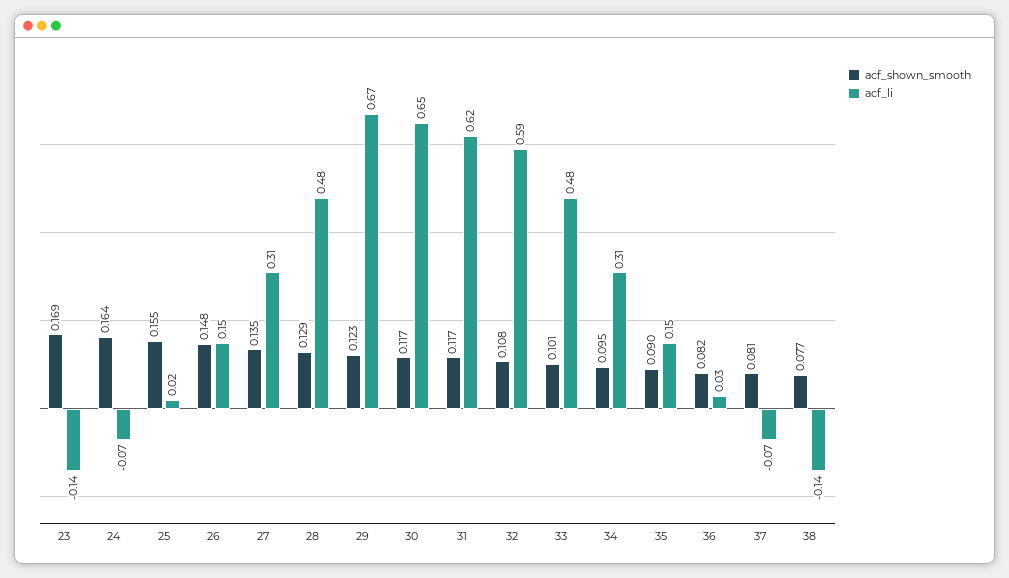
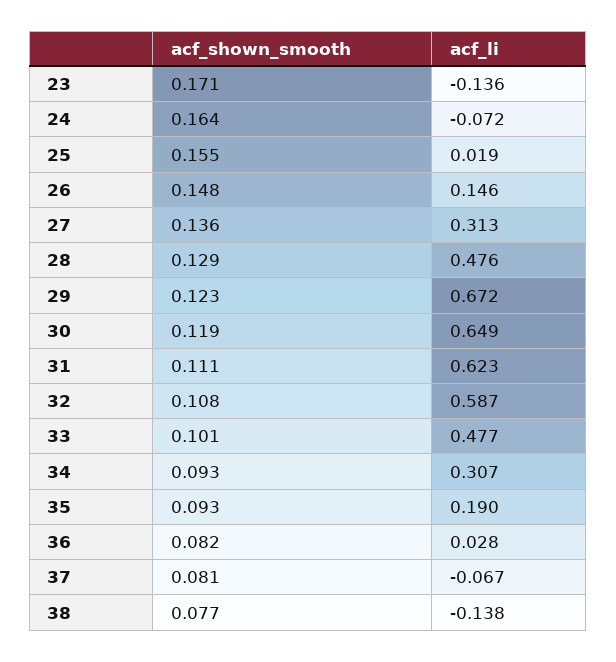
  {
    "acf_shown_smooth": {
-     "23": 0.169,
+     "23": 0.171,
      "24": 0.164,
      "25": 0.155,
      "26": 0.148,
-     "27": 0.135,
+     "27": 0.136,
      "28": 0.129,
      "29": 0.123,
-     "30": 0.117,
+     "30": 0.119,
-     "31": 0.117,
+     "31": 0.111,
      "32": 0.108,
      "33": 0.101,
-     "34": 0.095,
+     "34": 0.093,
-     "35": 0.09,
+     "35": 0.093,
      "36": 0.082,
      "37": 0.081,
      "38": 0.077
    },
    "acf_li": {
      "23": -0.136,
      "24": -0.072,
      "25": 0.019,
      "26": 0.146,
      "27": 0.313,
      "28": 0.476,
      "29": 0.672,
      "30": 0.649,
      "31": 0.623,
      "32": 0.587,
      "33": 0.477,
      "34": 0.307,
-     "35": 0.15,
+     "35": 0.19,
      "36": 0.028,
      "37": -0.067,
      "38": -0.138
    }
  }

